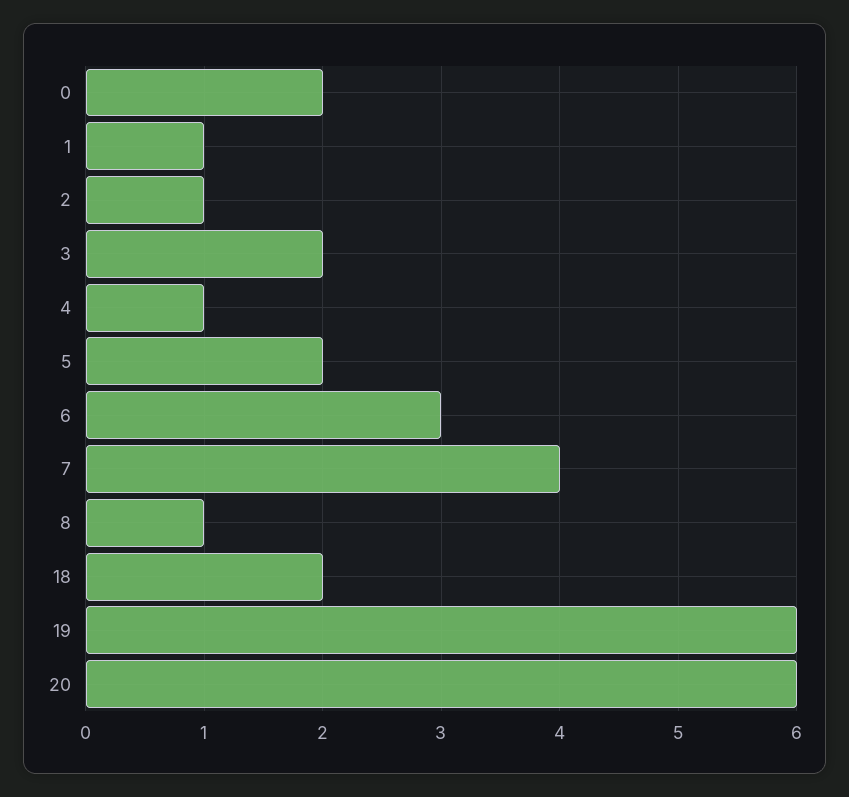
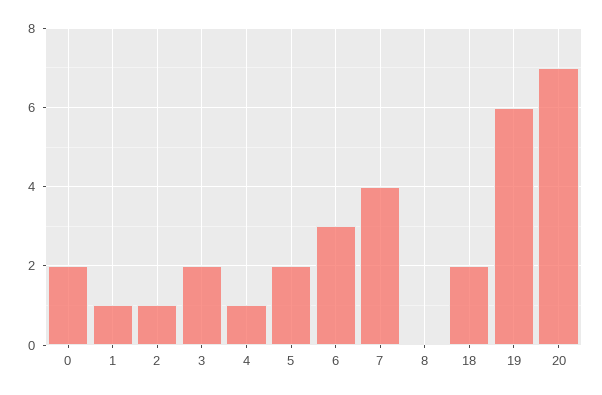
  {
    "0": 2,
    "1": 1,
    "2": 1,
    "3": 2,
    "4": 1,
    "5": 2,
    "6": 3,
    "7": 4,
-   "8": 1,
+   "8": 0,
    "18": 2,
    "19": 6,
-   "20": 6
+   "20": 7
  }

